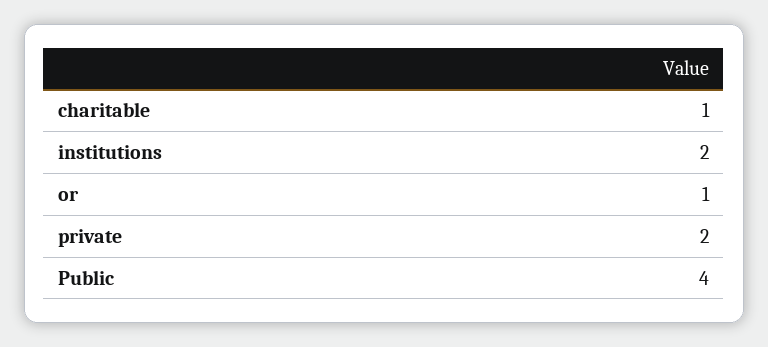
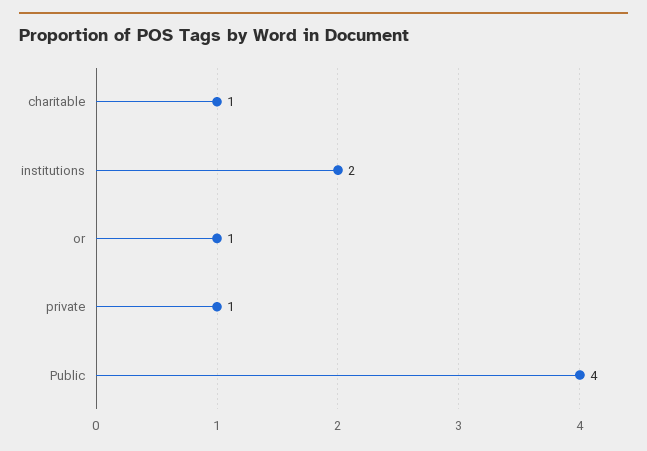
  {
    "charitable": 1,
    "institutions": 2,
    "or": 1,
-   "private": 2,
+   "private": 1,
    "Public": 4
  }

